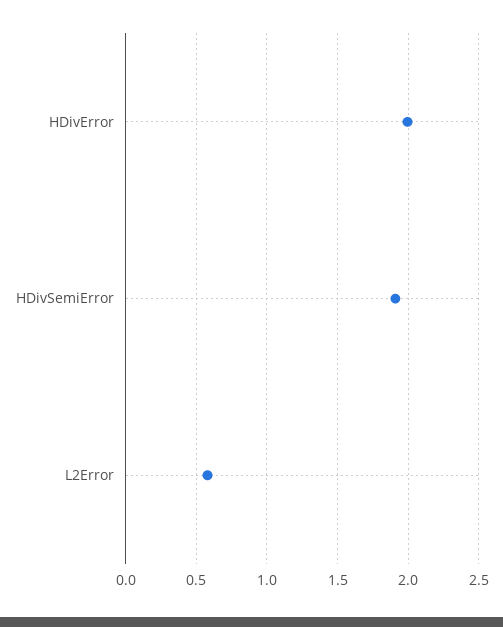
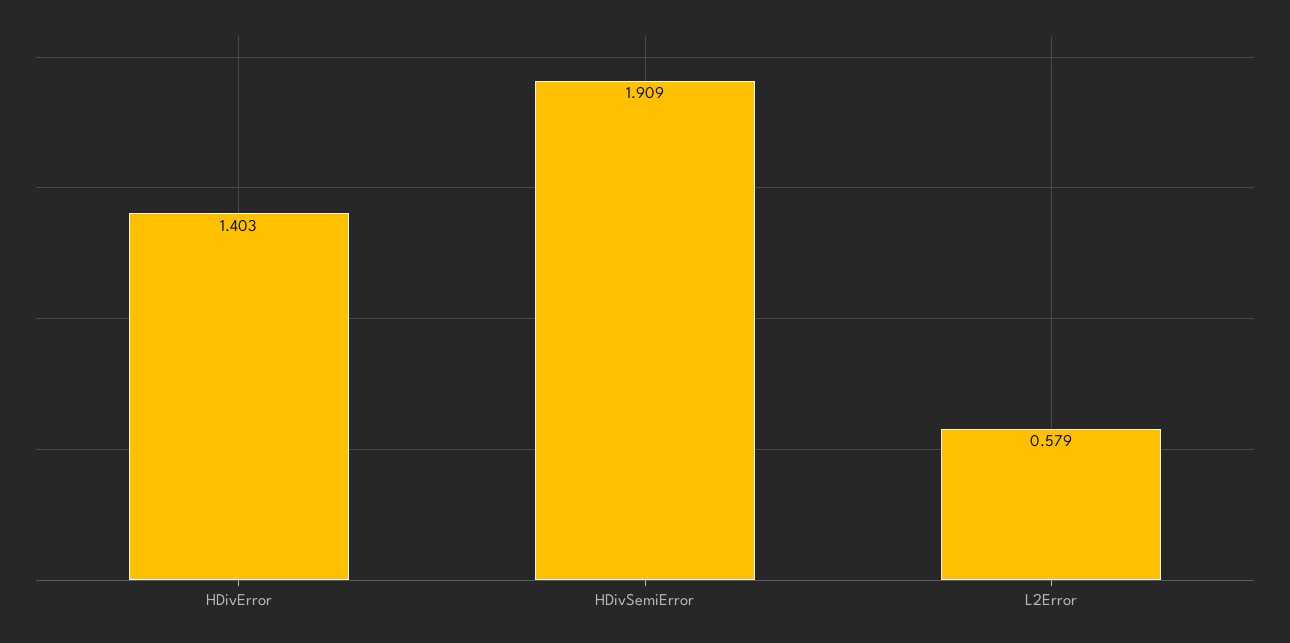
  {
-   "HDivError": 2,
+   "HDivError": 1.403,
    "HDivSemiError": 1.909,
    "L2Error": 0.579
  }

